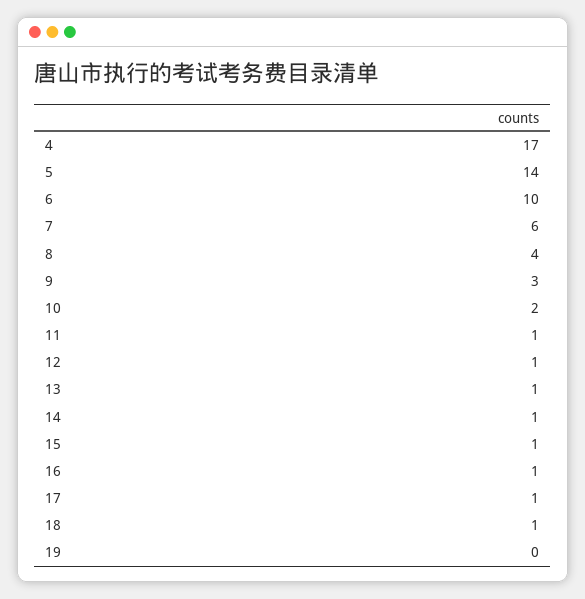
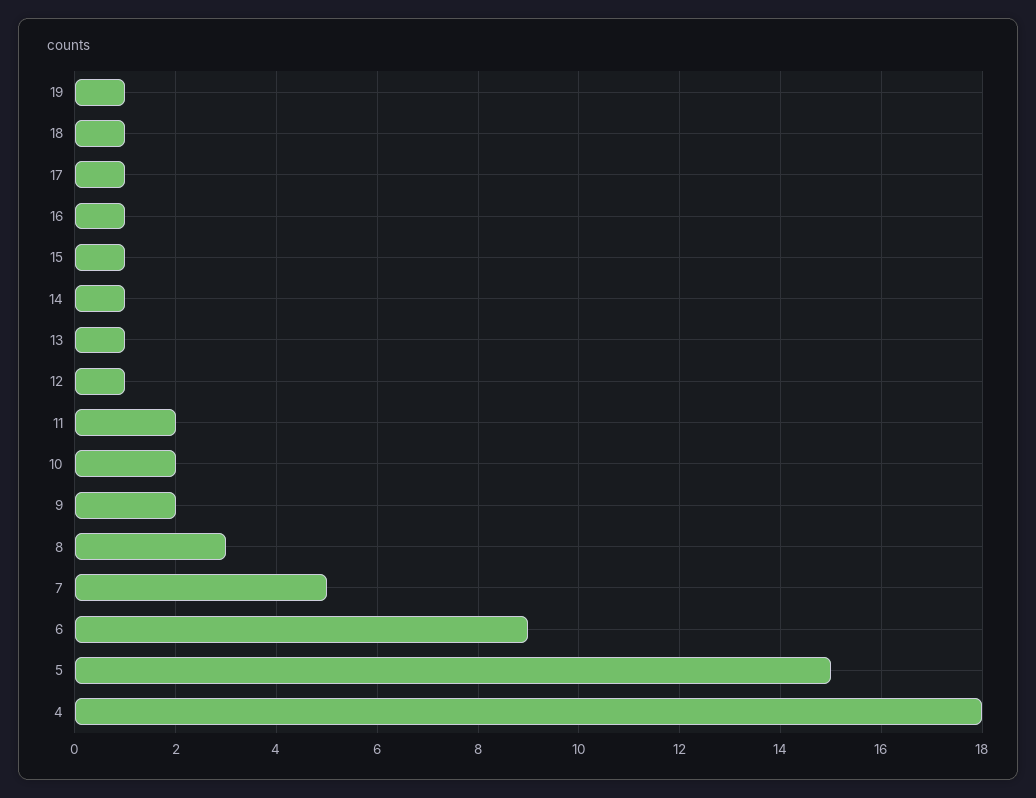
  {
-   "4": 17,
+   "4": 18,
-   "5": 14,
+   "5": 15,
-   "6": 10,
+   "6": 9,
-   "7": 6,
+   "7": 5,
-   "8": 4,
+   "8": 3,
-   "9": 3,
+   "9": 2,
    "10": 2,
-   "11": 1,
+   "11": 2,
    "12": 1,
    "13": 1,
    "14": 1,
    "15": 1,
    "16": 1,
    "17": 1,
    "18": 1,
-   "19": 0
+   "19": 1
  }

